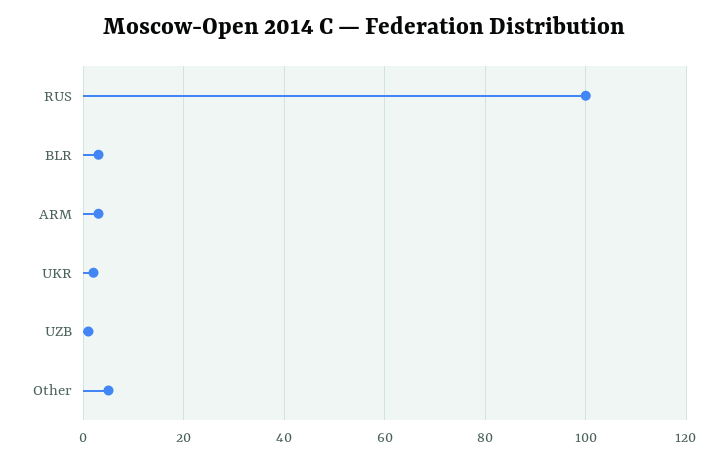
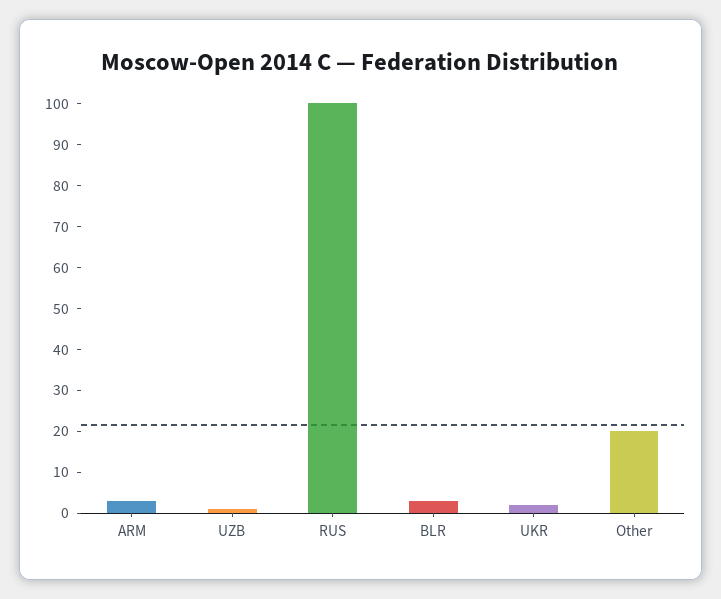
  {
    "RUS": 100,
    "BLR": 5,
    "ARM": 5,
    "UKR": 0,
    "UZB": 0,
-   "Other": 5
+   "Other": 20
  }

